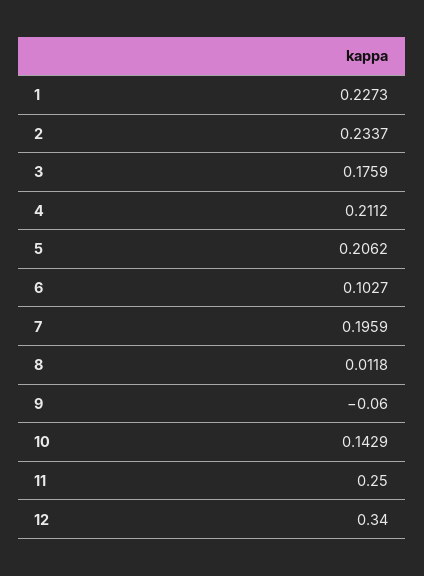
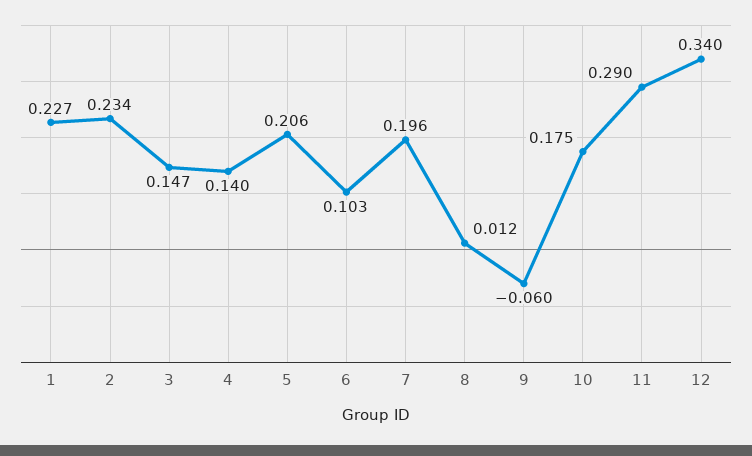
  {
    "1": 0.2273,
    "2": 0.2337,
-   "3": 0.1759,
+   "3": 0.147,
-   "4": 0.2112,
+   "4": 0.14,
    "5": 0.2062,
    "6": 0.1027,
    "7": 0.1959,
    "8": 0.0118,
    "9": -0.06,
-   "10": 0.1429,
+   "10": 0.175,
-   "11": 0.25,
+   "11": 0.29,
    "12": 0.34
  }

